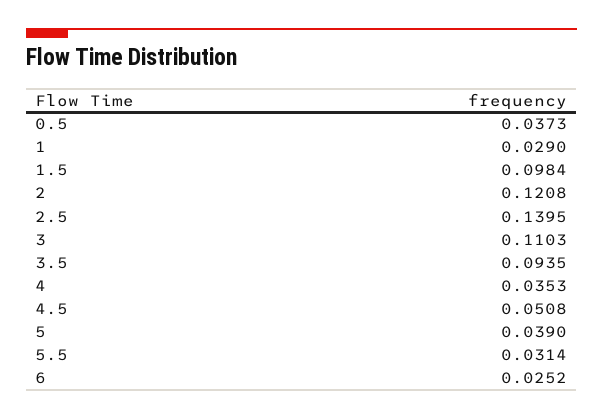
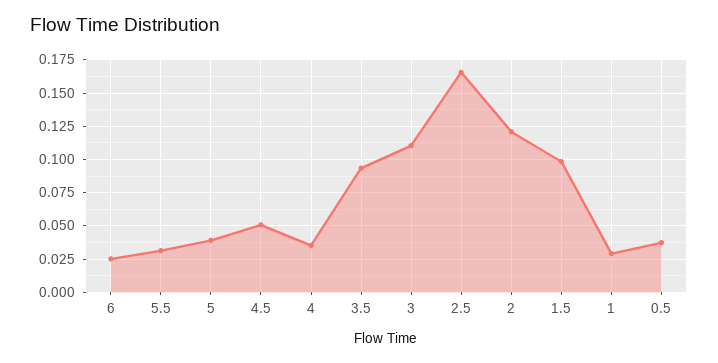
  {
    "0.5": 0.0373,
    "1": 0.029,
    "1.5": 0.0984,
    "2": 0.1208,
-   "2.5": 0.1395,
+   "2.5": 0.165,
    "3": 0.1103,
    "3.5": 0.0935,
    "4": 0.0353,
    "4.5": 0.0508,
    "5": 0.039,
    "5.5": 0.0314,
    "6": 0.0252
  }

